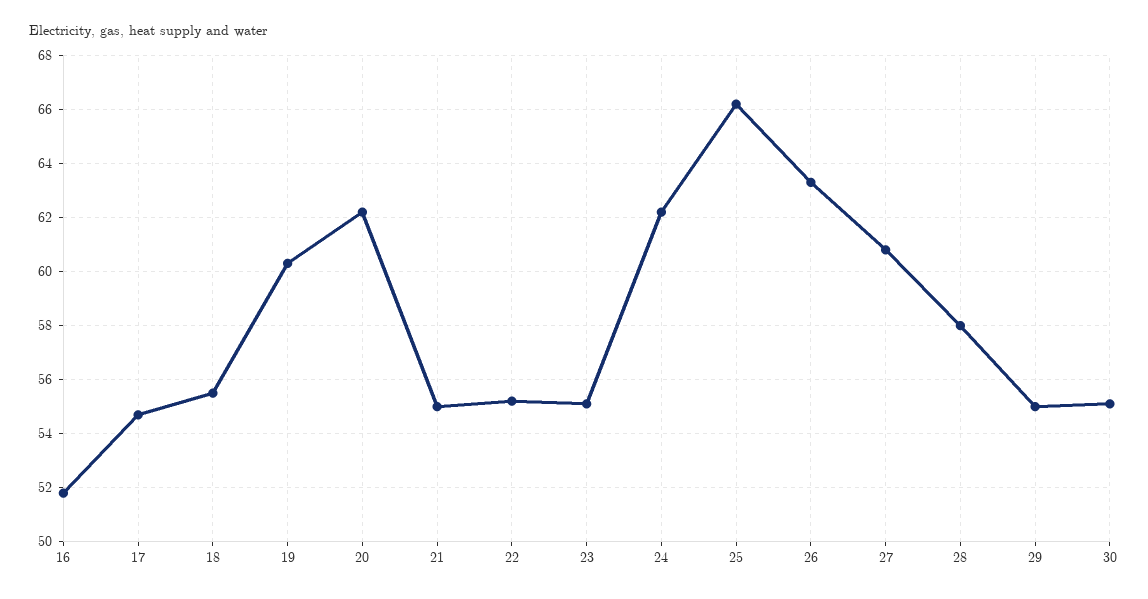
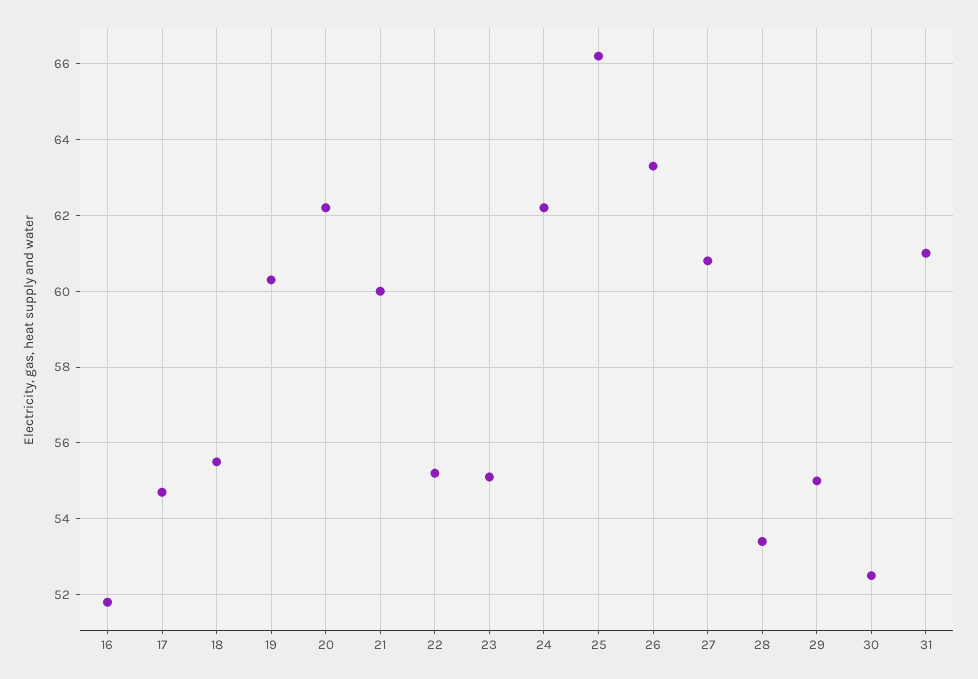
  {
    "16": 52,
    "17": 54.5,
    "18": 55.5,
    "19": 60.5,
    "20": 62,
-   "21": 55,
+   "21": 60,
    "22": 55,
    "23": 55,
    "24": 62,
    "25": 66,
    "26": 63.5,
    "27": 61,
-   "28": 58,
+   "28": 53.5,
    "29": 55,
-   "30": 55
+   "30": 52.5,
+   "31": 61
  }

